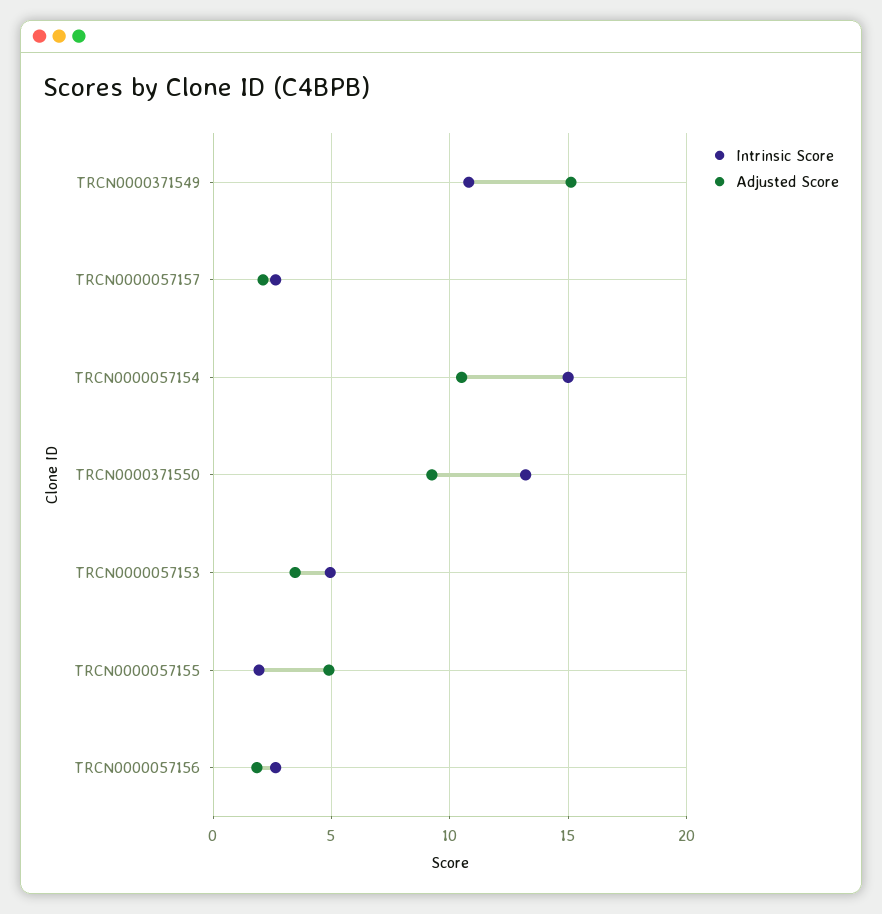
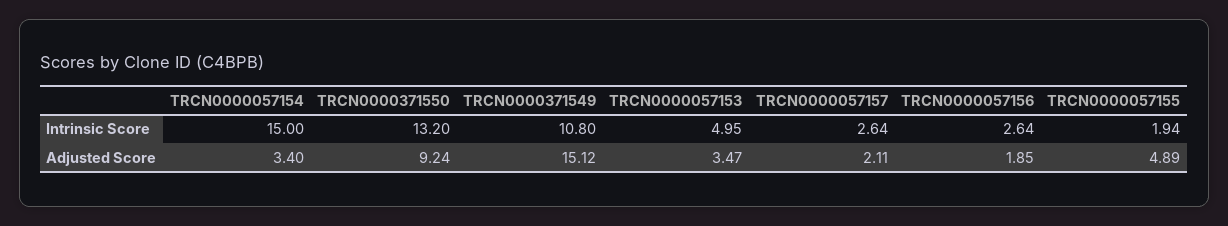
  {
    "Intrinsic Score": {
      "TRCN0000371549": 10.8,
      "TRCN0000057157": 2.64,
      "TRCN0000057154": 15,
      "TRCN0000371550": 13.2,
      "TRCN0000057153": 4.95,
      "TRCN0000057155": 1.94,
      "TRCN0000057156": 2.64
    },
    "Adjusted Score": {
      "TRCN0000371549": 15.12,
      "TRCN0000057157": 2.11,
-     "TRCN0000057154": 10.5,
+     "TRCN0000057154": 3.4,
      "TRCN0000371550": 9.24,
      "TRCN0000057153": 3.47,
      "TRCN0000057155": 4.89,
      "TRCN0000057156": 1.85
    }
  }

